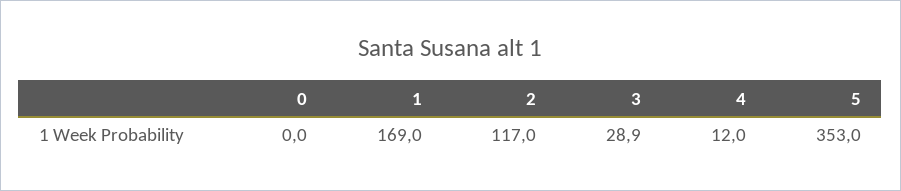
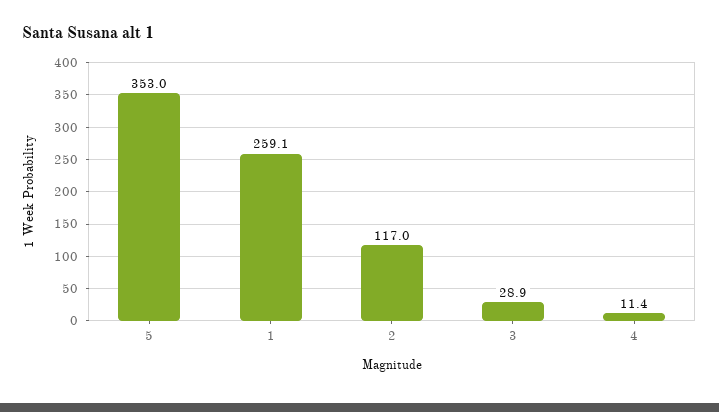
  {
-   "0": 0,
-   "1": 169,
+   "1": 259.1,
    "2": 117,
    "3": 28.9,
-   "4": 12,
+   "4": 11.4,
    "5": 353
  }

